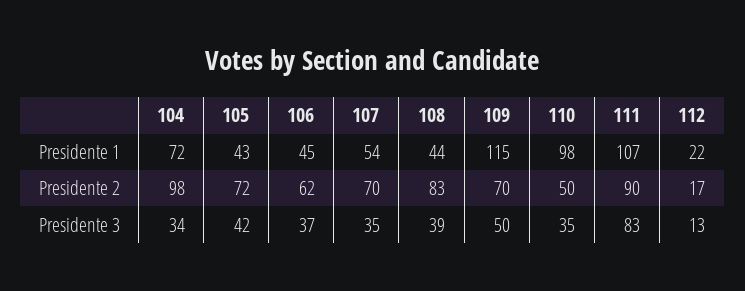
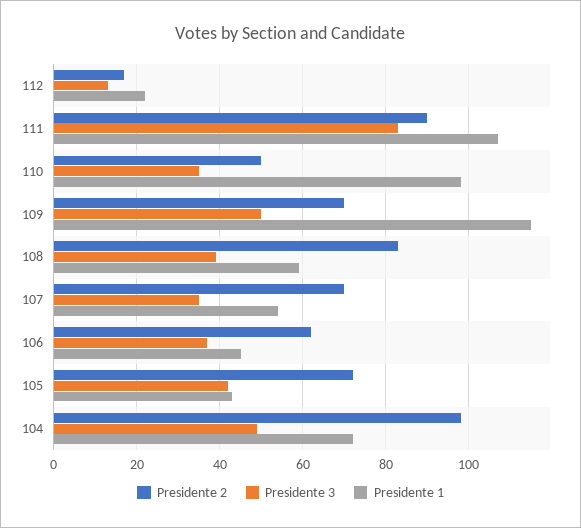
  {
    "Presidente 1": {
      "104": 72,
      "105": 43,
      "106": 45,
      "107": 54,
-     "108": 44,
+     "108": 60,
      "109": 115,
      "110": 98,
      "111": 107,
      "112": 22
    },
    "Presidente 2": {
      "104": 98,
      "105": 72,
      "106": 62,
      "107": 70,
      "108": 83,
      "109": 70,
      "110": 50,
      "111": 90,
      "112": 17
    },
    "Presidente 3": {
-     "104": 34,
+     "104": 50,
      "105": 42,
      "106": 37,
      "107": 35,
      "108": 39,
      "109": 50,
      "110": 35,
      "111": 83,
      "112": 13
    }
  }

